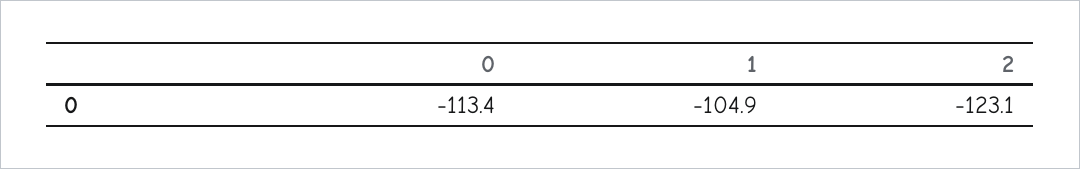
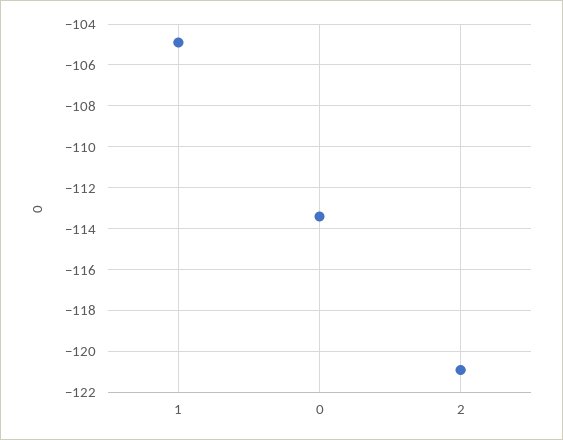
  {
    "0": -113.4,
    "1": -104.9,
-   "2": -123.1
+   "2": -121
  }

